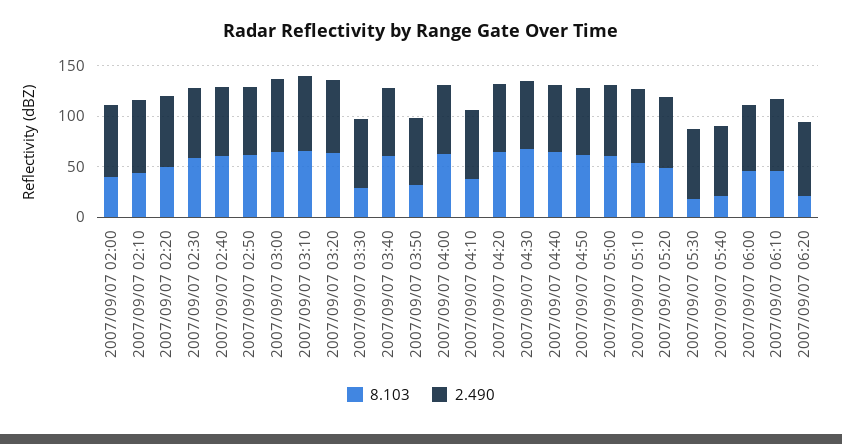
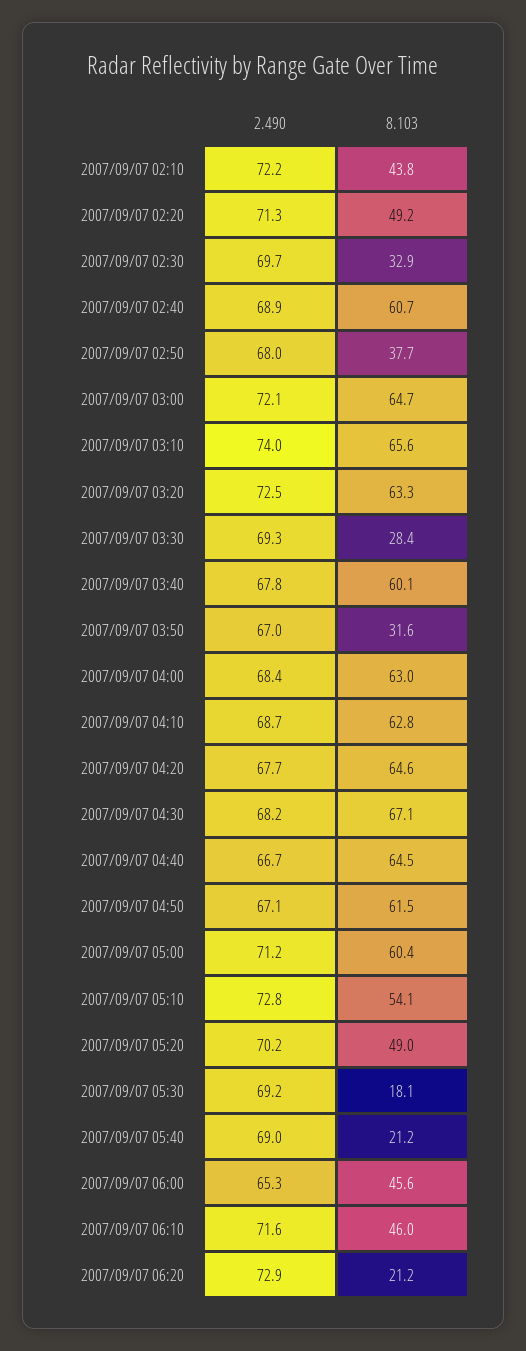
  {
    "8.103": {
-     "2007/09/07 02:00": 40,
      "2007/09/07 02:10": 43.8,
      "2007/09/07 02:20": 49.2,
-     "2007/09/07 02:30": 60,
+     "2007/09/07 02:30": 32.9,
      "2007/09/07 02:40": 60.7,
-     "2007/09/07 02:50": 60,
+     "2007/09/07 02:50": 37.7,
      "2007/09/07 03:00": 64.7,
      "2007/09/07 03:10": 65.6,
      "2007/09/07 03:20": 63.3,
      "2007/09/07 03:30": 28.4,
      "2007/09/07 03:40": 60.1,
      "2007/09/07 03:50": 31.6,
      "2007/09/07 04:00": 63,
-     "2007/09/07 04:10": 40,
+     "2007/09/07 04:10": 62.8,
      "2007/09/07 04:20": 64.6,
      "2007/09/07 04:30": 67.1,
      "2007/09/07 04:40": 64.5,
      "2007/09/07 04:50": 61.5,
      "2007/09/07 05:00": 60.4,
      "2007/09/07 05:10": 54.1,
      "2007/09/07 05:20": 49,
      "2007/09/07 05:30": 18.1,
      "2007/09/07 05:40": 21.2,
      "2007/09/07 06:00": 45.6,
      "2007/09/07 06:10": 46,
      "2007/09/07 06:20": 21.2
    },
    "2.490": {
-     "2007/09/07 02:00": 70,
      "2007/09/07 02:10": 72.2,
      "2007/09/07 02:20": 71.3,
      "2007/09/07 02:30": 69.7,
      "2007/09/07 02:40": 68.9,
      "2007/09/07 02:50": 68,
      "2007/09/07 03:00": 72.1,
      "2007/09/07 03:10": 74,
      "2007/09/07 03:20": 72.5,
      "2007/09/07 03:30": 69.3,
      "2007/09/07 03:40": 67.8,
      "2007/09/07 03:50": 67,
      "2007/09/07 04:00": 68.4,
      "2007/09/07 04:10": 68.7,
      "2007/09/07 04:20": 67.7,
      "2007/09/07 04:30": 68.2,
      "2007/09/07 04:40": 66.7,
      "2007/09/07 04:50": 67.1,
      "2007/09/07 05:00": 71.2,
      "2007/09/07 05:10": 72.8,
      "2007/09/07 05:20": 70.2,
      "2007/09/07 05:30": 69.2,
      "2007/09/07 05:40": 69,
      "2007/09/07 06:00": 65.3,
      "2007/09/07 06:10": 71.6,
      "2007/09/07 06:20": 72.9
    }
  }

